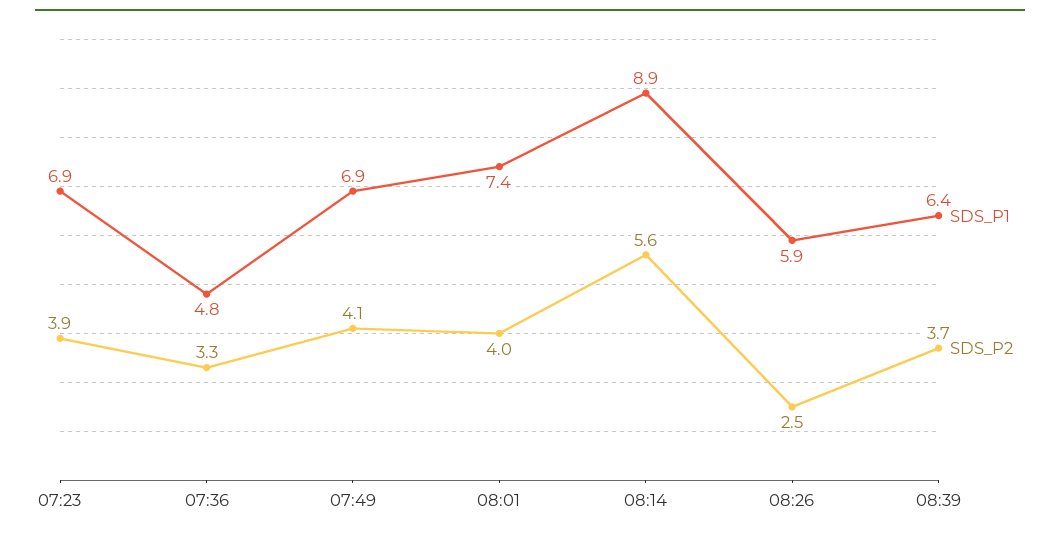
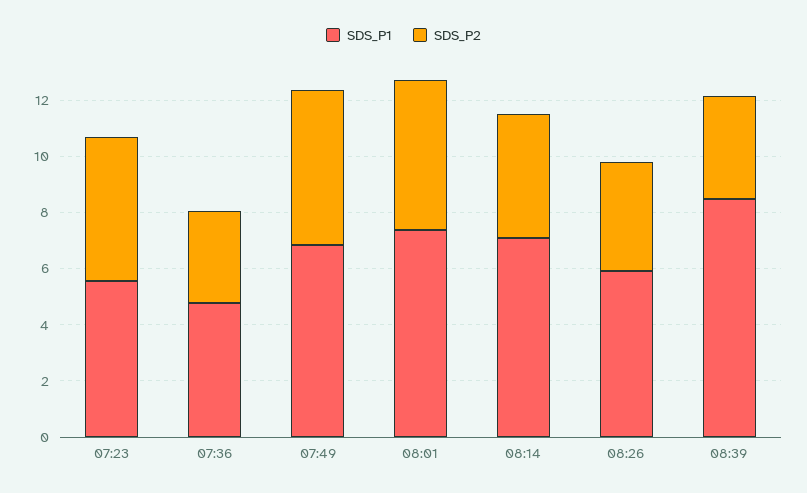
  {
    "SDS_P1": {
-     "07:23": 6.9,
+     "07:23": 5.5,
      "07:36": 4.8,
      "07:49": 6.9,
      "08:01": 7.4,
-     "08:14": 8.9,
+     "08:14": 7,
      "08:26": 5.9,
-     "08:39": 6.4
+     "08:39": 8.5
    },
    "SDS_P2": {
-     "07:23": 3.9,
+     "07:23": 5,
      "07:36": 3.3,
-     "07:49": 4.1,
+     "07:49": 5.5,
-     "08:01": 4,
+     "08:01": 5.5,
-     "08:14": 5.6,
+     "08:14": 4.5,
-     "08:26": 2.5,
+     "08:26": 4,
      "08:39": 3.7
    }
  }

